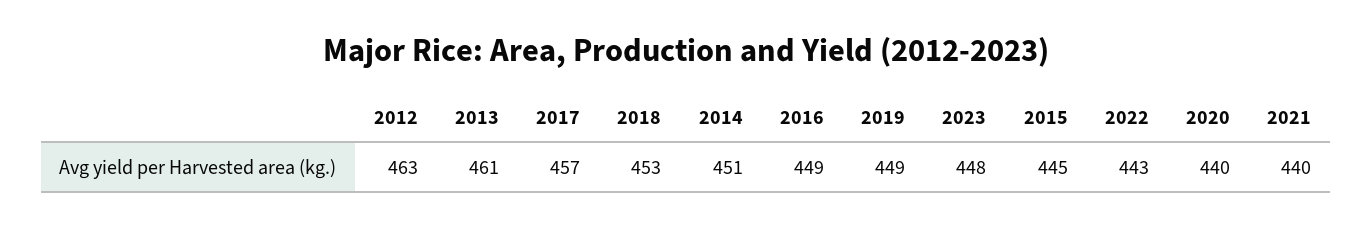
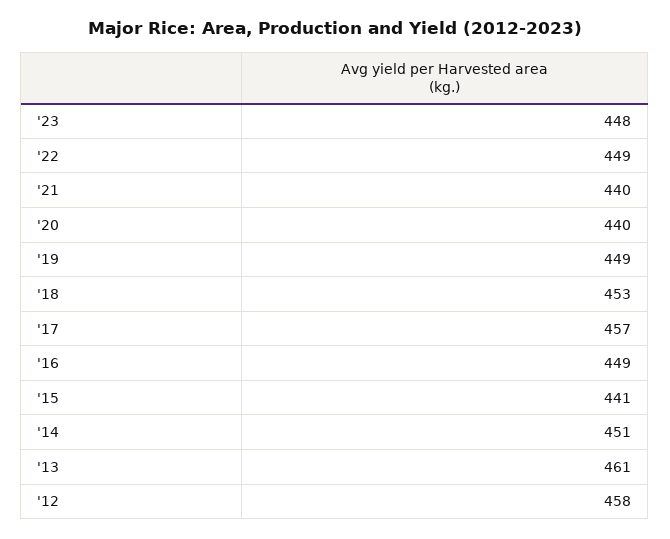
  {
-   "2012": 463,
+   "2012": 458,
    "2013": 461,
    "2017": 457,
    "2018": 453,
    "2014": 451,
    "2016": 449,
    "2019": 449,
    "2023": 448,
-   "2015": 445,
+   "2015": 441,
-   "2022": 443,
+   "2022": 449,
    "2020": 440,
    "2021": 440
  }

